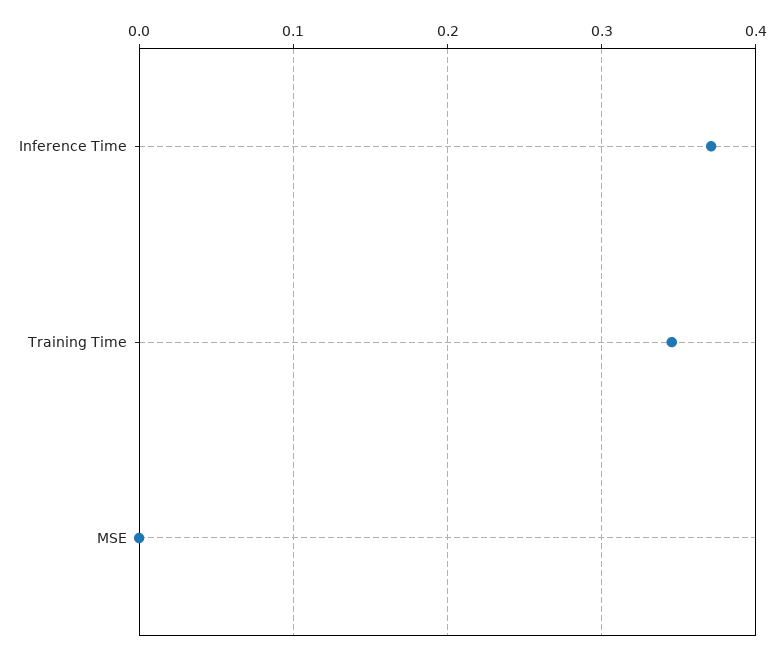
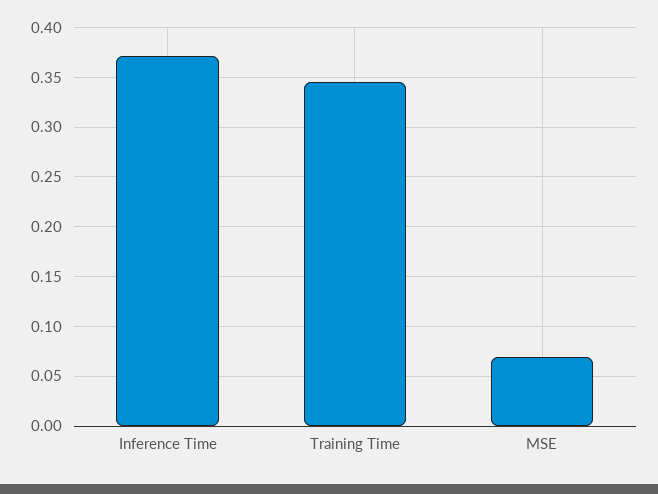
  {
    "Inference Time": 0.37,
    "Training Time": 0.35,
-   "MSE": 0
+   "MSE": 0.07
  }

